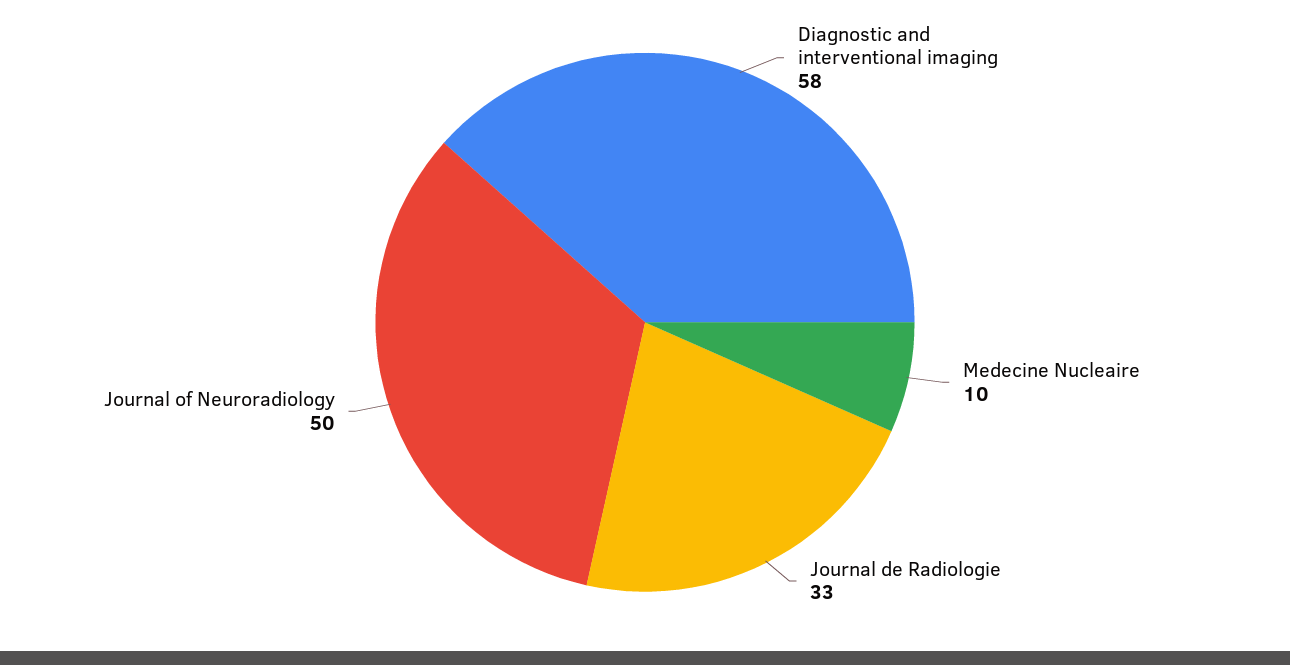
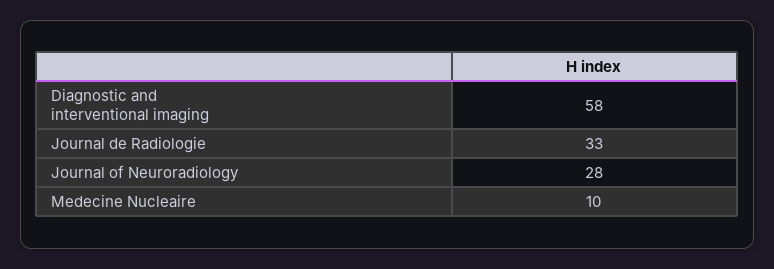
  {
    "Diagnostic and interventional imaging": 58,
    "Medecine Nucleaire": 10,
    "Journal de Radiologie": 33,
-   "Journal of Neuroradiology": 50
+   "Journal of Neuroradiology": 28
  }

